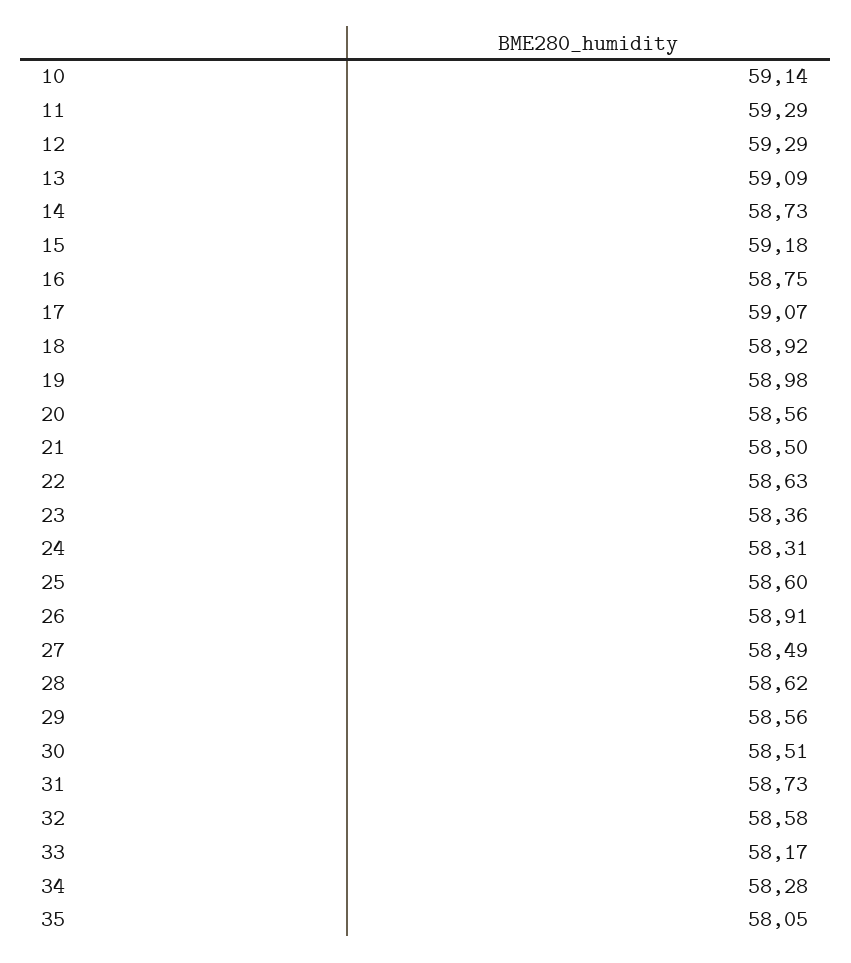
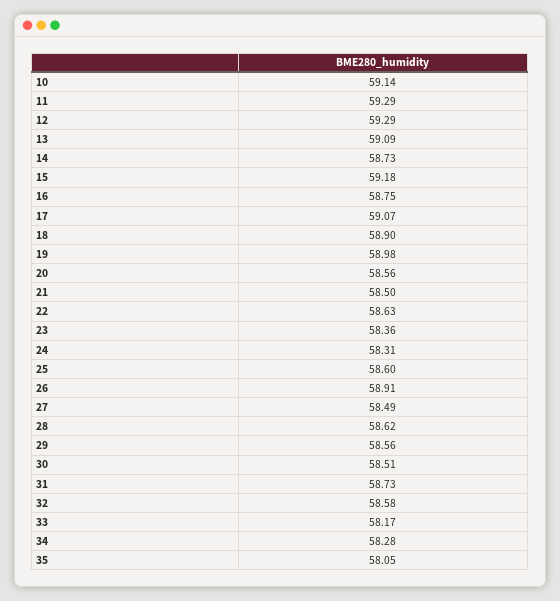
  {
    "10": 59.14,
    "11": 59.29,
    "12": 59.29,
    "13": 59.09,
    "14": 58.73,
    "15": 59.18,
    "16": 58.75,
    "17": 59.07,
-   "18": 58.92,
+   "18": 58.9,
    "19": 58.98,
    "20": 58.56,
    "21": 58.5,
    "22": 58.63,
    "23": 58.36,
    "24": 58.31,
    "25": 58.6,
    "26": 58.91,
    "27": 58.49,
    "28": 58.62,
    "29": 58.56,
    "30": 58.51,
    "31": 58.73,
    "32": 58.58,
    "33": 58.17,
    "34": 58.28,
    "35": 58.05
  }

